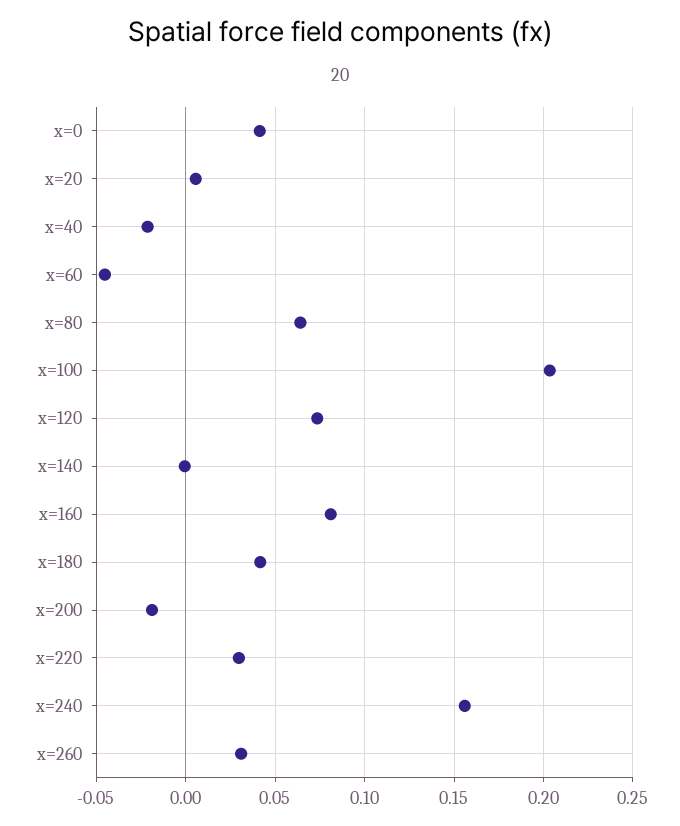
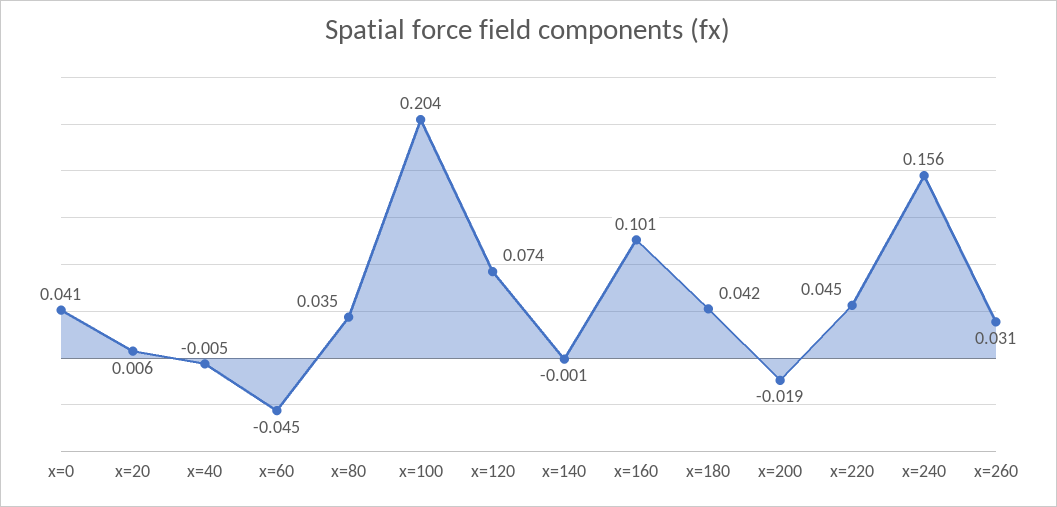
  {
    "x=0": 0.041,
    "x=20": 0.006,
-   "x=40": -0.02,
+   "x=40": -0.005,
    "x=60": -0.045,
-   "x=80": 0.065,
+   "x=80": 0.035,
    "x=100": 0.204,
    "x=120": 0.074,
    "x=140": -0.001,
-   "x=160": 0.08,
+   "x=160": 0.101,
    "x=180": 0.042,
    "x=200": -0.019,
-   "x=220": 0.03,
+   "x=220": 0.045,
    "x=240": 0.156,
    "x=260": 0.031
  }

